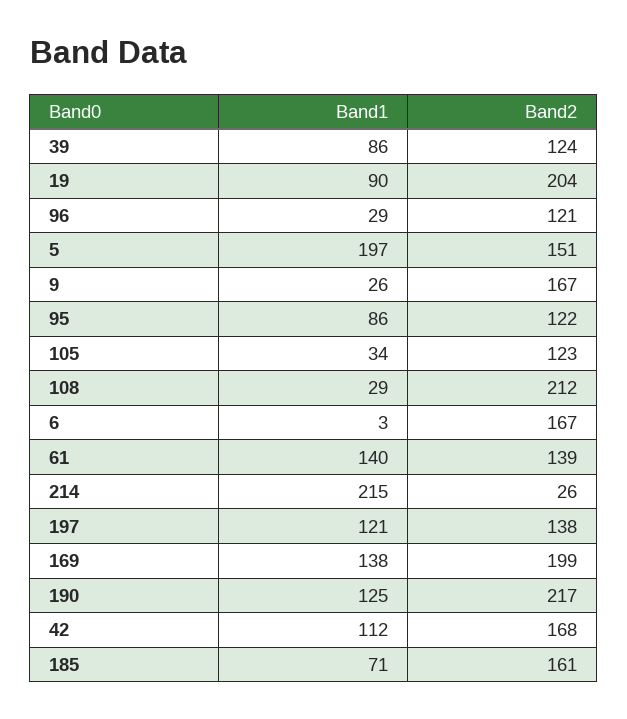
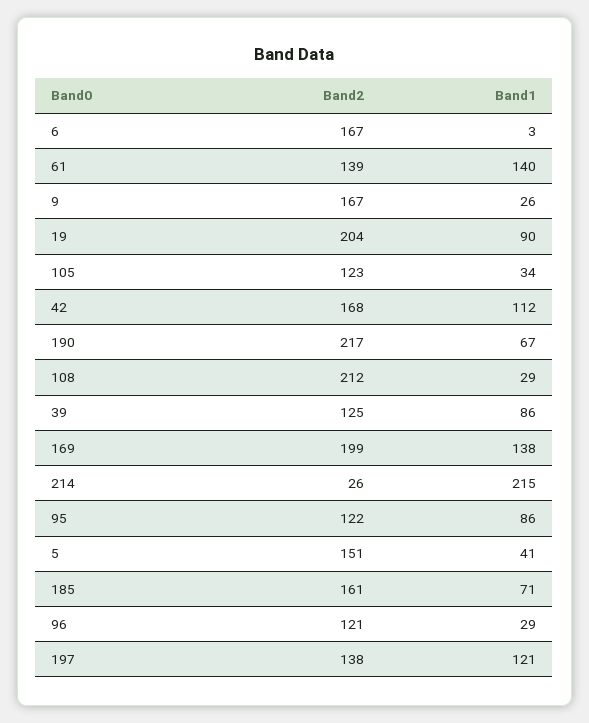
  {
    "Band1": {
      "39": 86,
      "19": 90,
      "96": 29,
-     "5": 197,
+     "5": 41,
      "9": 26,
      "95": 86,
      "105": 34,
      "108": 29,
      "6": 3,
      "61": 140,
      "214": 215,
      "197": 121,
      "169": 138,
-     "190": 125,
+     "190": 67,
      "42": 112,
      "185": 71
    },
    "Band2": {
-     "39": 124,
+     "39": 125,
      "19": 204,
      "96": 121,
      "5": 151,
      "9": 167,
      "95": 122,
      "105": 123,
      "108": 212,
      "6": 167,
      "61": 139,
      "214": 26,
      "197": 138,
      "169": 199,
      "190": 217,
      "42": 168,
      "185": 161
    }
  }

